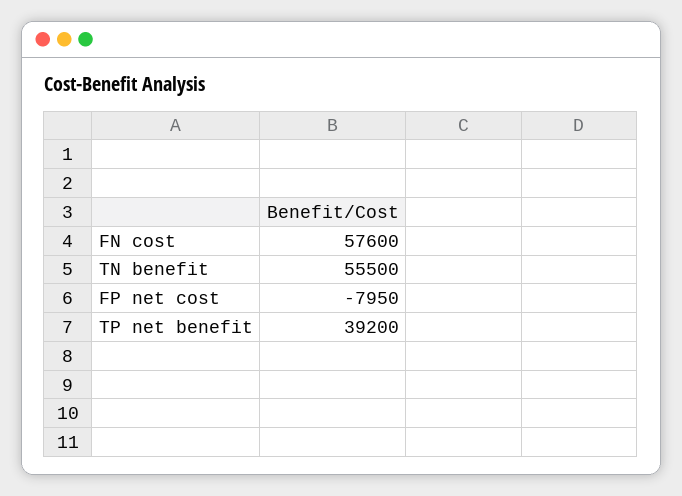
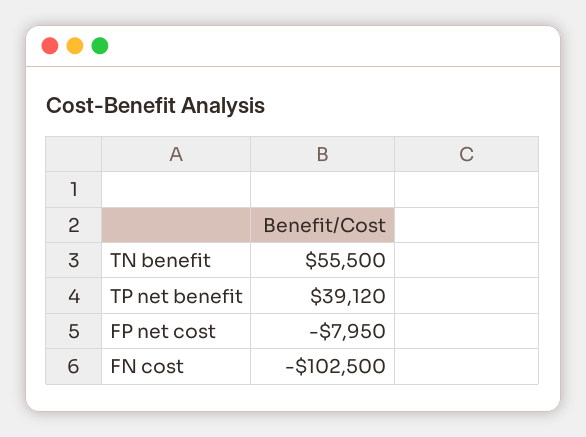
  {
-   "FN cost": 57600,
+   "FN cost": -102500,
    "TN benefit": 55500,
    "FP net cost": -7950,
-   "TP net benefit": 39200
+   "TP net benefit": 39120
  }

